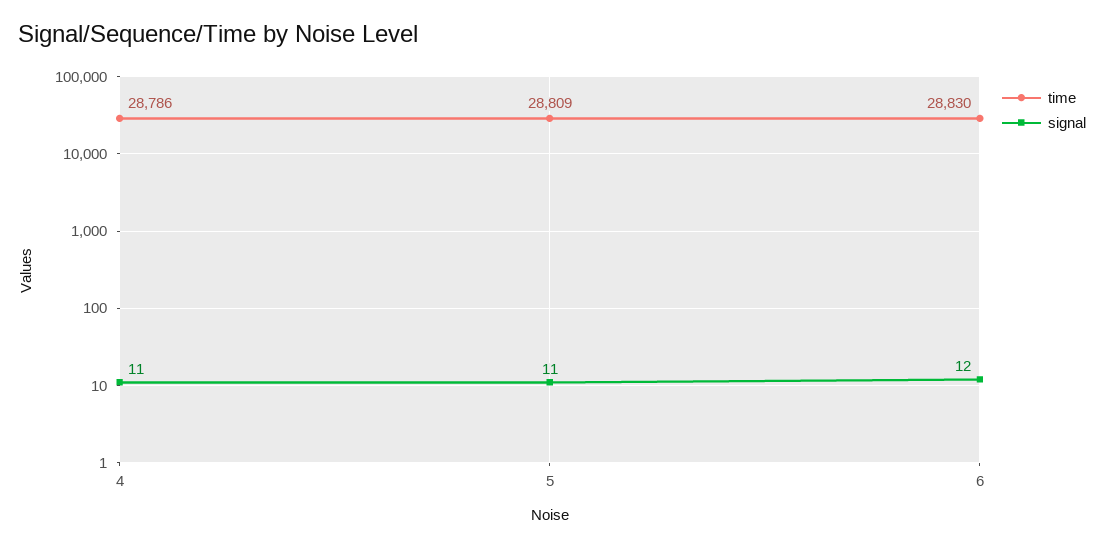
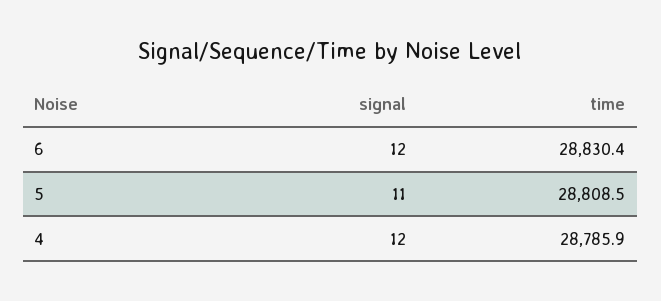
  {
    "time": {
      "4": 28785.9,
      "5": 28808.5,
      "6": 28830.4
    },
    "signal": {
-     "4": 11,
+     "4": 12,
      "5": 11,
      "6": 12
    }
  }

